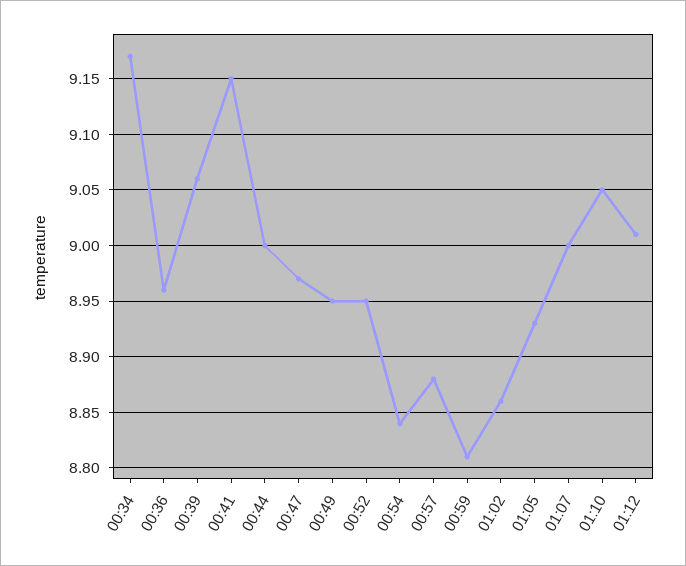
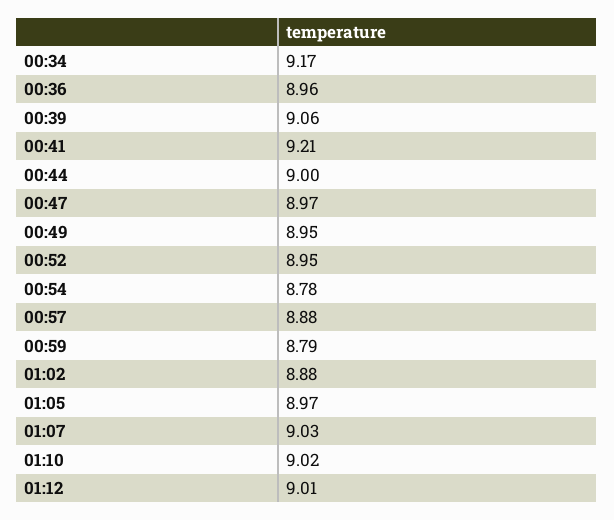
  {
    "00:34": 9.17,
    "00:36": 8.96,
    "00:39": 9.06,
-   "00:41": 9.15,
+   "00:41": 9.21,
    "00:44": 9,
    "00:47": 8.97,
    "00:49": 8.95,
    "00:52": 8.95,
-   "00:54": 8.84,
+   "00:54": 8.78,
    "00:57": 8.88,
-   "00:59": 8.81,
+   "00:59": 8.79,
-   "01:02": 8.86,
+   "01:02": 8.88,
-   "01:05": 8.93,
+   "01:05": 8.97,
-   "01:07": 9,
+   "01:07": 9.03,
-   "01:10": 9.05,
+   "01:10": 9.02,
    "01:12": 9.01
  }

